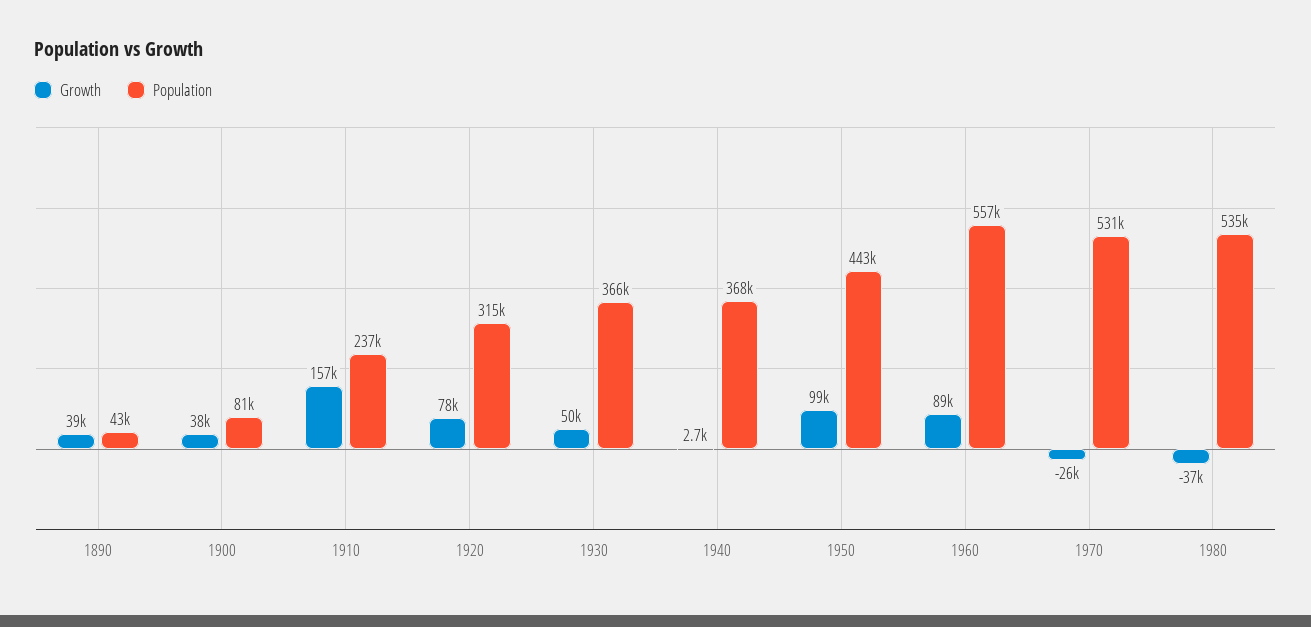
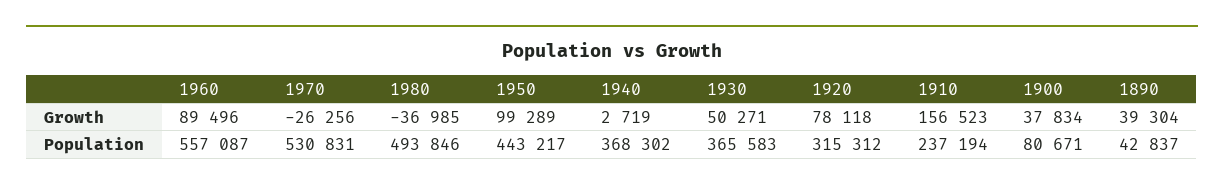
  {
    "Growth": {
      "1890": 39304,
      "1900": 37834,
      "1910": 156523,
      "1920": 78118,
      "1930": 50271,
      "1940": 2719,
      "1950": 99289,
      "1960": 89496,
      "1970": -26256,
      "1980": -36985
    },
    "Population": {
      "1890": 42837,
      "1900": 80671,
      "1910": 237194,
      "1920": 315312,
      "1930": 365583,
      "1940": 368302,
      "1950": 443217,
      "1960": 557087,
      "1970": 530831,
-     "1980": 535000
+     "1980": 493846
    }
  }

